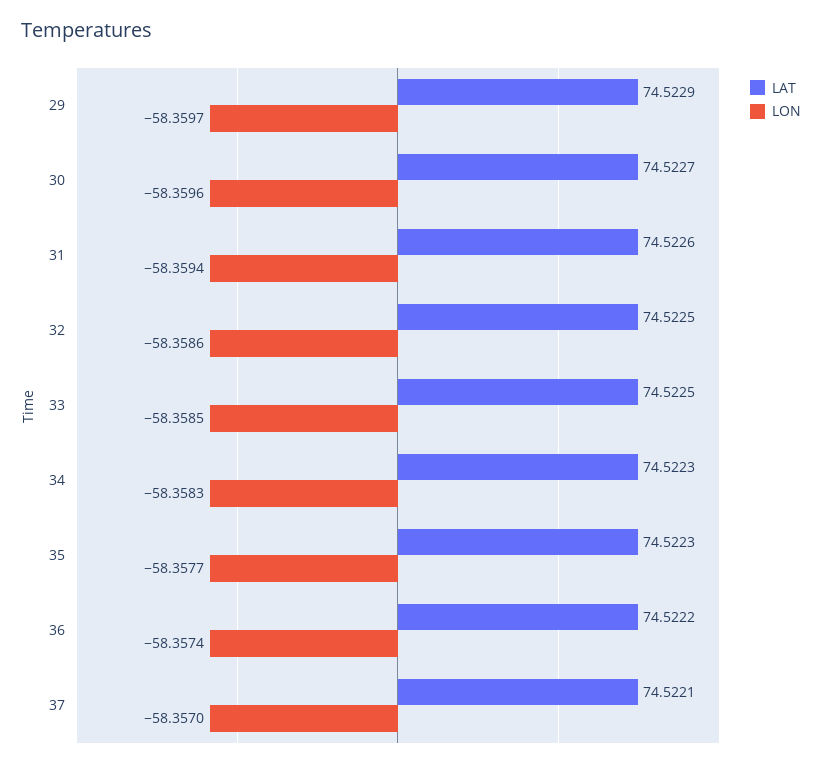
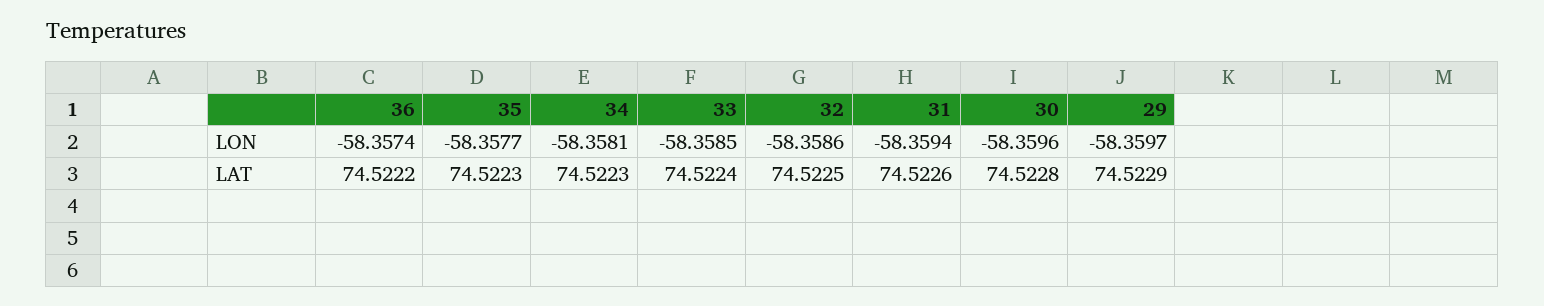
  {
    "LAT": {
      "29": 74.5229,
-     "30": 74.5227,
+     "30": 74.5228,
      "31": 74.5226,
      "32": 74.5225,
-     "33": 74.5225,
+     "33": 74.5224,
      "34": 74.5223,
      "35": 74.5223,
-     "36": 74.5222,
+     "36": 74.5222
-     "37": 74.5221
    },
    "LON": {
      "29": -58.3597,
      "30": -58.3596,
      "31": -58.3594,
      "32": -58.3586,
      "33": -58.3585,
-     "34": -58.3583,
+     "34": -58.3581,
      "35": -58.3577,
-     "36": -58.3574,
+     "36": -58.3574
-     "37": -58.357
    }
  }

